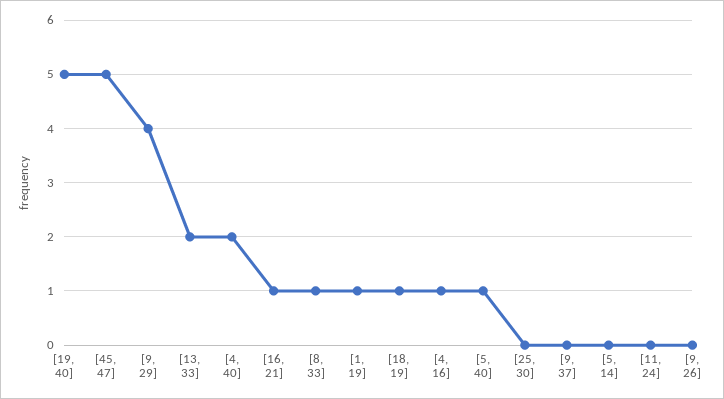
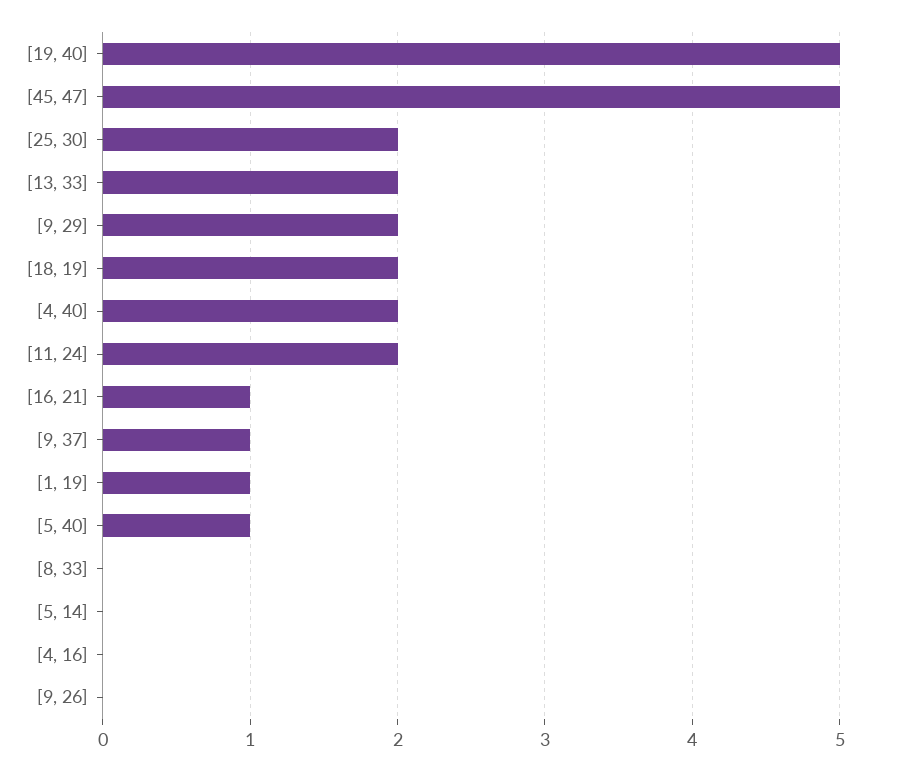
  {
    "[19, 40]": 5,
    "[45, 47]": 5,
-   "[9, 29]": 4,
+   "[9, 29]": 2,
    "[13, 33]": 2,
    "[4, 40]": 2,
    "[16, 21]": 1,
-   "[8, 33]": 1,
+   "[8, 33]": 0,
    "[1, 19]": 1,
-   "[18, 19]": 1,
+   "[18, 19]": 2,
-   "[4, 16]": 1,
+   "[4, 16]": 0,
    "[5, 40]": 1,
-   "[25, 30]": 0,
+   "[25, 30]": 2,
-   "[9, 37]": 0,
+   "[9, 37]": 1,
    "[5, 14]": 0,
-   "[11, 24]": 0,
+   "[11, 24]": 2,
    "[9, 26]": 0
  }

